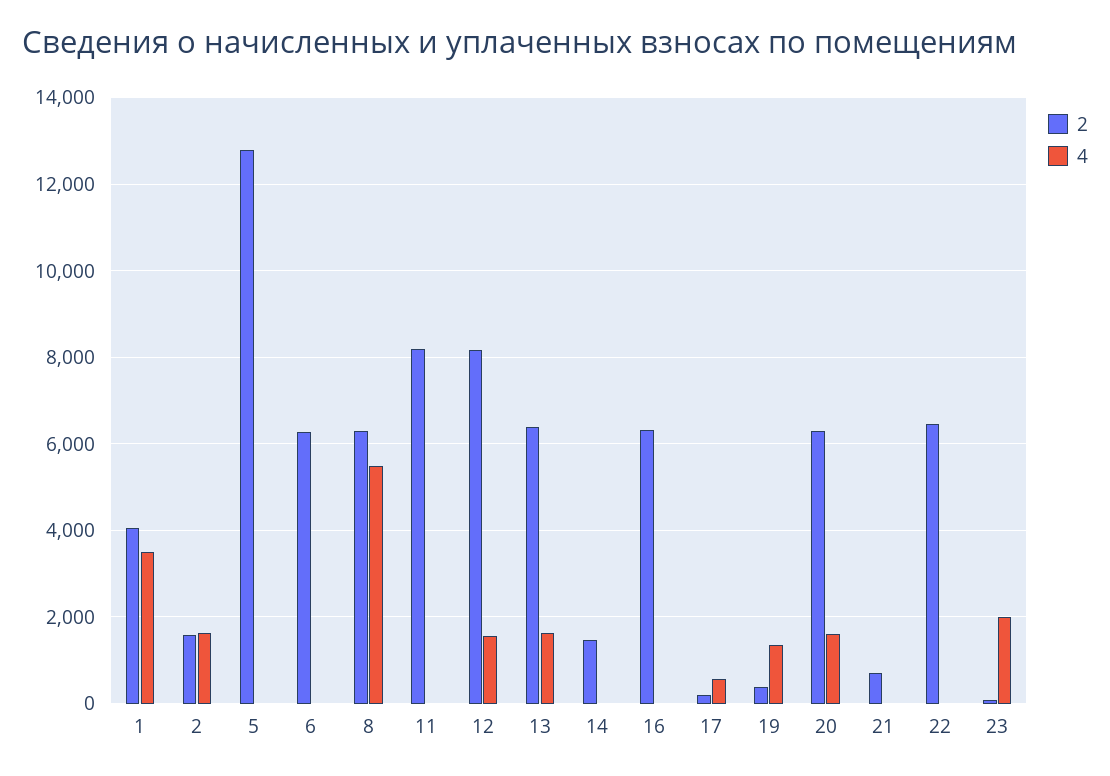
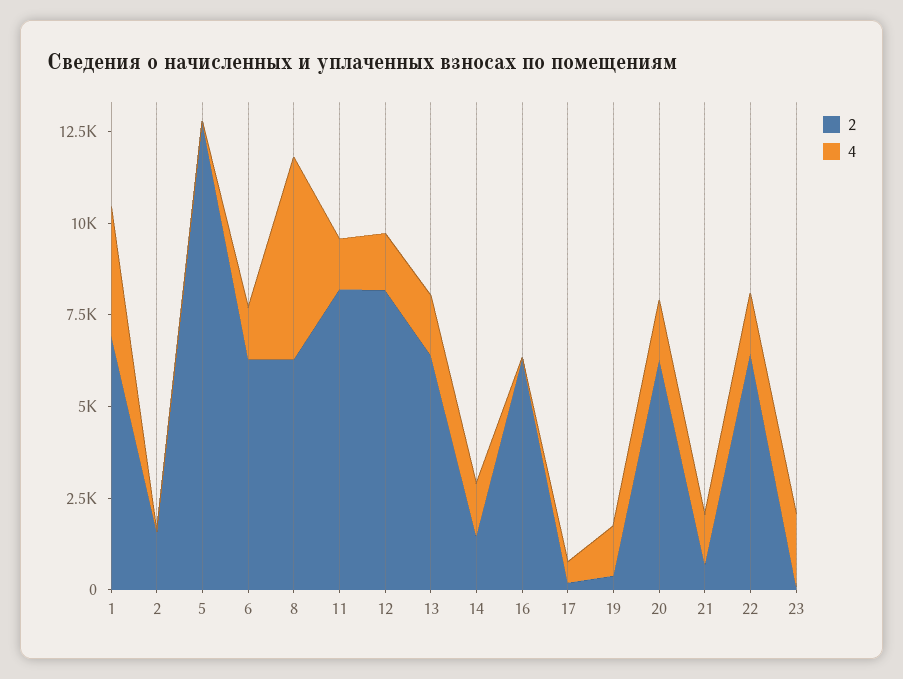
  {
    "2": {
-     "1": 4000,
+     "1": 7000,
      "2": 1600,
      "5": 12800,
      "6": 6200,
      "8": 6200,
      "11": 8200,
      "12": 8200,
      "13": 6400,
      "14": 1400,
      "16": 6400,
      "17": 200,
      "19": 400,
      "20": 6400,
      "21": 600,
      "22": 6400,
      "23": 0
    },
    "4": {
      "1": 3600,
-     "2": 1600,
+     "2": 0,
      "5": 0,
-     "6": 0,
+     "6": 1500,
      "8": 5600,
-     "11": 0,
+     "11": 1500,
      "12": 1600,
      "13": 1600,
-     "14": 0,
+     "14": 1500,
      "16": 0,
      "17": 600,
      "19": 1400,
      "20": 1600,
-     "21": 0,
+     "21": 1500,
-     "22": 0,
+     "22": 1500,
      "23": 2000
    }
  }

